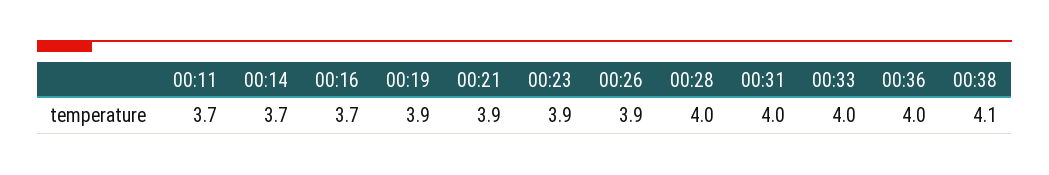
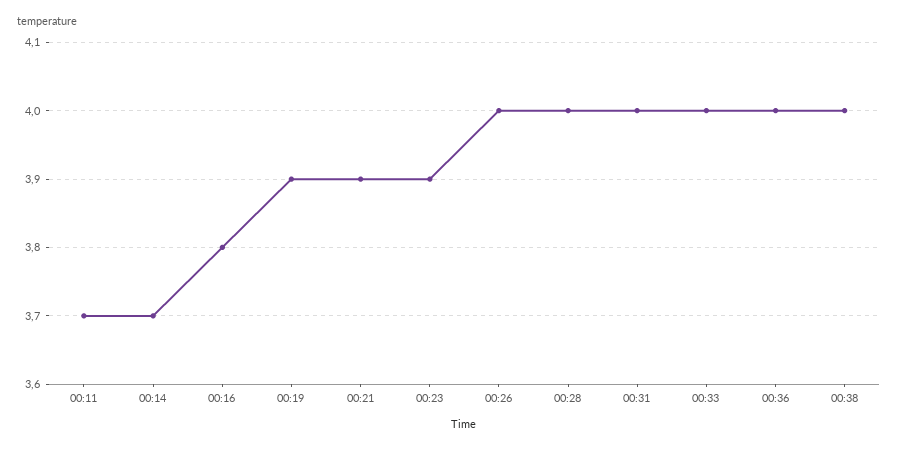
  {
    "00:11": 3.7,
    "00:14": 3.7,
-   "00:16": 3.7,
+   "00:16": 3.8,
    "00:19": 3.9,
    "00:21": 3.9,
    "00:23": 3.9,
-   "00:26": 3.9,
+   "00:26": 4,
    "00:28": 4,
    "00:31": 4,
    "00:33": 4,
    "00:36": 4,
-   "00:38": 4.1
+   "00:38": 4
  }

